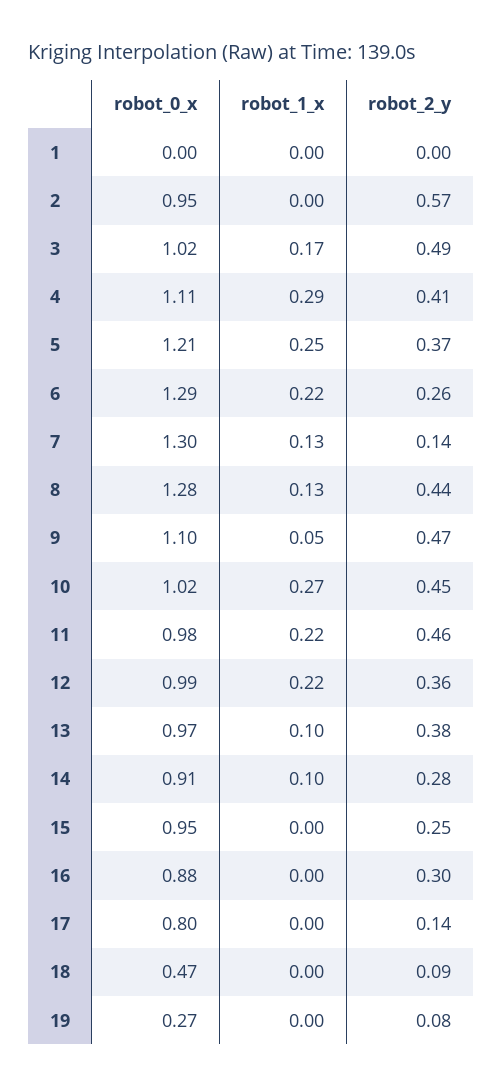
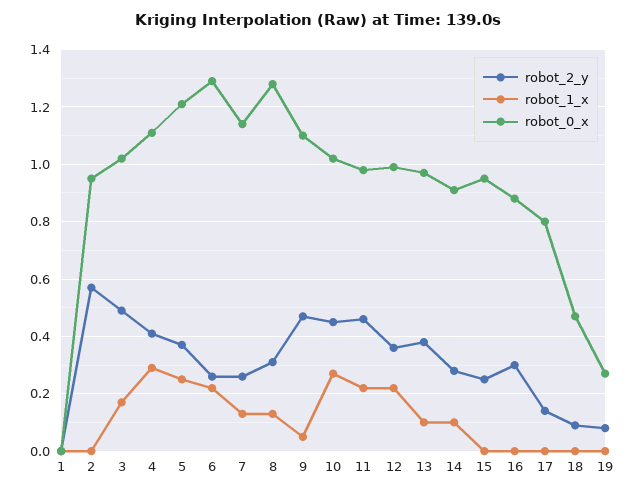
  {
    "robot_0_x": {
      "1": 0,
      "2": 0.95,
      "3": 1.02,
      "4": 1.11,
      "5": 1.21,
      "6": 1.29,
-     "7": 1.3,
+     "7": 1.15,
      "8": 1.28,
      "9": 1.1,
      "10": 1.02,
      "11": 0.98,
      "12": 0.99,
      "13": 0.97,
      "14": 0.91,
      "15": 0.95,
      "16": 0.88,
      "17": 0.8,
      "18": 0.47,
      "19": 0.27
    },
    "robot_1_x": {
      "1": 0,
      "2": 0,
      "3": 0.17,
      "4": 0.29,
      "5": 0.25,
      "6": 0.22,
      "7": 0.13,
      "8": 0.13,
      "9": 0.05,
      "10": 0.27,
      "11": 0.22,
      "12": 0.22,
      "13": 0.1,
      "14": 0.1,
      "15": 0,
      "16": 0,
      "17": 0,
      "18": 0,
      "19": 0
    },
    "robot_2_y": {
      "1": 0,
      "2": 0.57,
      "3": 0.49,
      "4": 0.41,
      "5": 0.37,
      "6": 0.26,
-     "7": 0.14,
+     "7": 0.25,
-     "8": 0.44,
+     "8": 0.3,
      "9": 0.47,
      "10": 0.45,
      "11": 0.46,
      "12": 0.36,
      "13": 0.38,
      "14": 0.28,
      "15": 0.25,
      "16": 0.3,
      "17": 0.14,
      "18": 0.09,
      "19": 0.08
    }
  }

